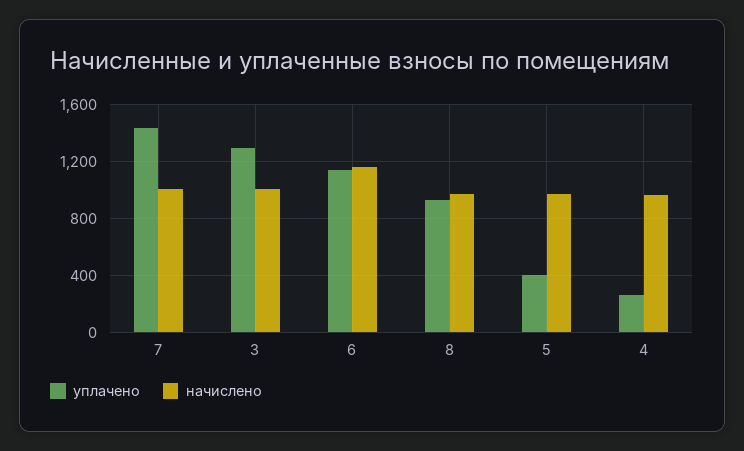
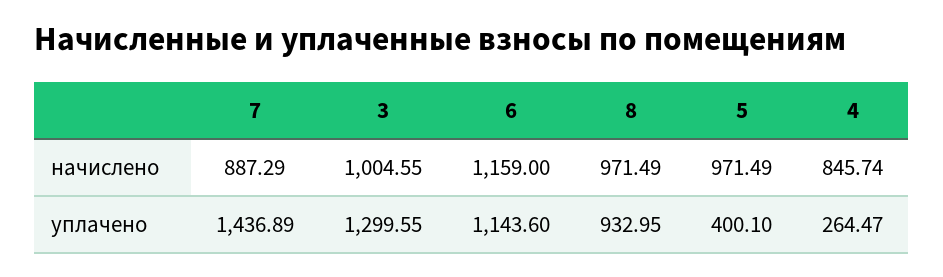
  {
    "уплачено": {
      "7": 1436.89,
      "3": 1299.55,
      "6": 1143.6,
      "8": 932.95,
      "5": 400.1,
      "4": 264.47
    },
    "начислено": {
-     "7": 1000,
+     "7": 887.29,
      "3": 1004.55,
      "6": 1159,
      "8": 971.49,
      "5": 971.49,
-     "4": 950
+     "4": 845.74
    }
  }

